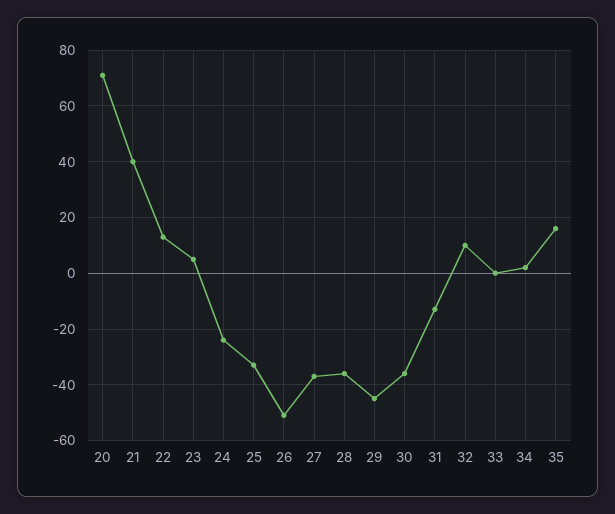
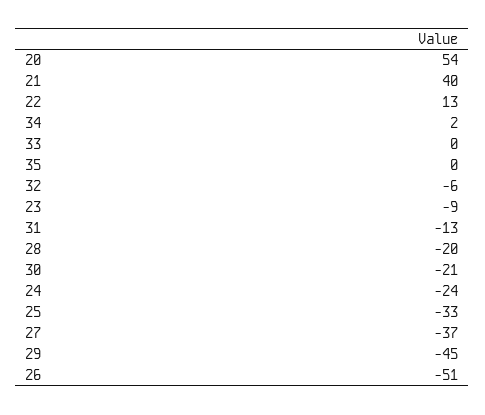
  {
-   "20": 70,
+   "20": 54,
    "21": 40,
    "22": 13,
-   "23": 5,
+   "23": -9,
    "24": -24,
    "25": -33,
    "26": -51,
    "27": -37,
-   "28": -35,
+   "28": -20,
    "29": -45,
-   "30": -35,
+   "30": -21,
    "31": -13,
-   "32": 10,
+   "32": -6,
    "33": 0,
    "34": 2,
-   "35": 15
+   "35": 0
  }

